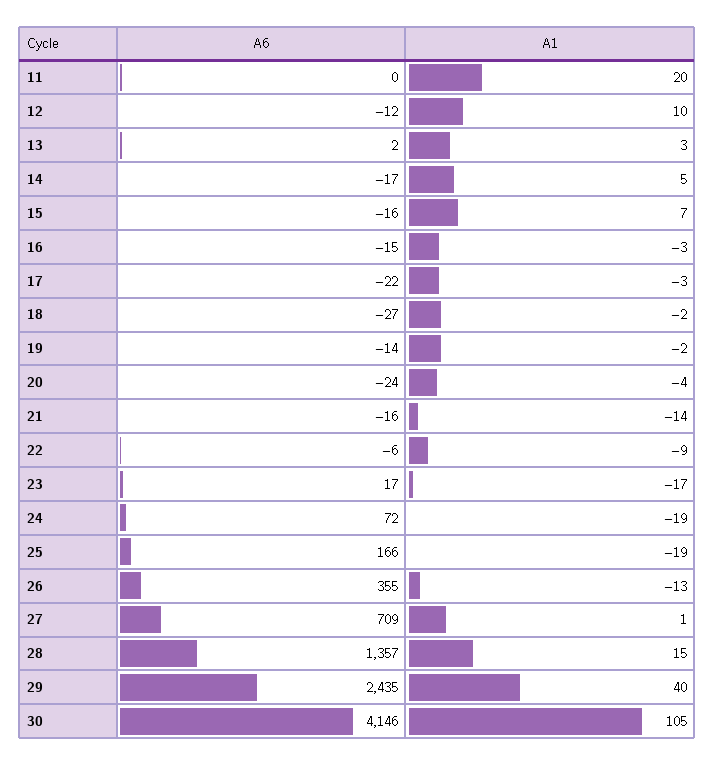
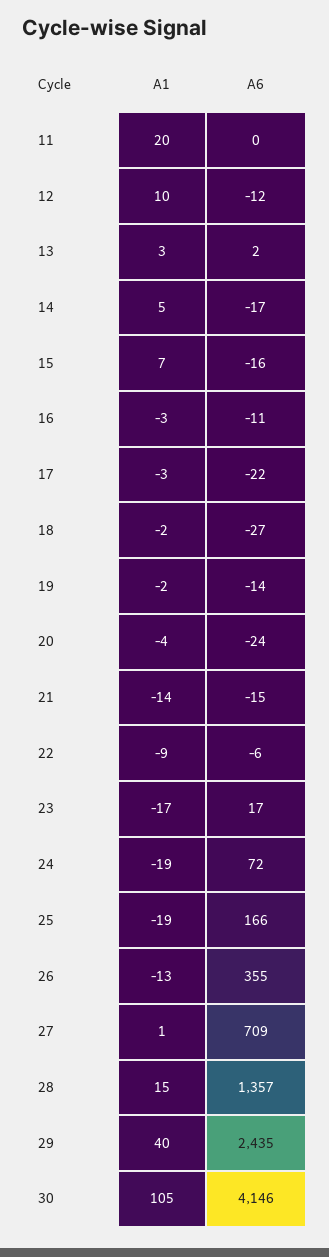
  {
    "A6": {
      "11": 0,
      "12": -12,
      "13": 2,
      "14": -17,
      "15": -16,
-     "16": -15,
+     "16": -11,
      "17": -22,
      "18": -27,
      "19": -14,
      "20": -24,
-     "21": -16,
+     "21": -15,
      "22": -6,
      "23": 17,
      "24": 72,
      "25": 166,
      "26": 355,
      "27": 709,
      "28": 1357,
      "29": 2435,
      "30": 4146
    },
    "A1": {
      "11": 20,
      "12": 10,
      "13": 3,
      "14": 5,
      "15": 7,
      "16": -3,
      "17": -3,
      "18": -2,
      "19": -2,
      "20": -4,
      "21": -14,
      "22": -9,
      "23": -17,
      "24": -19,
      "25": -19,
      "26": -13,
      "27": 1,
      "28": 15,
      "29": 40,
      "30": 105
    }
  }

